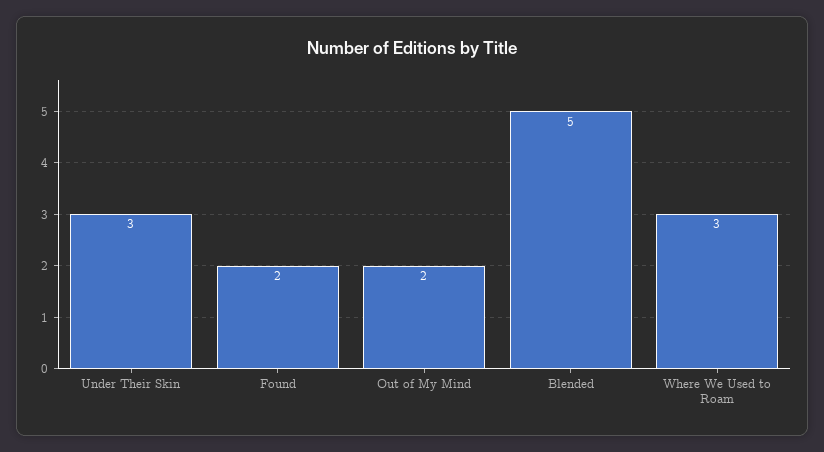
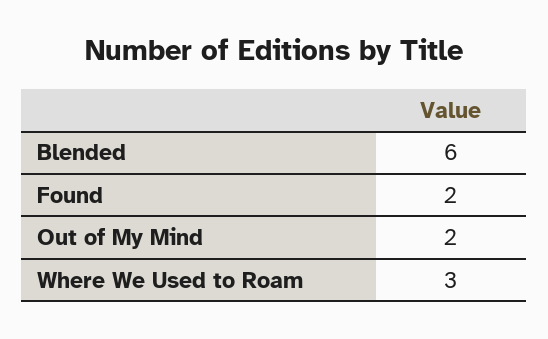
  {
-   "Under Their Skin": 3,
    "Found": 2,
    "Out of My Mind": 2,
-   "Blended": 5,
+   "Blended": 6,
    "Where We Used to Roam": 3
  }

